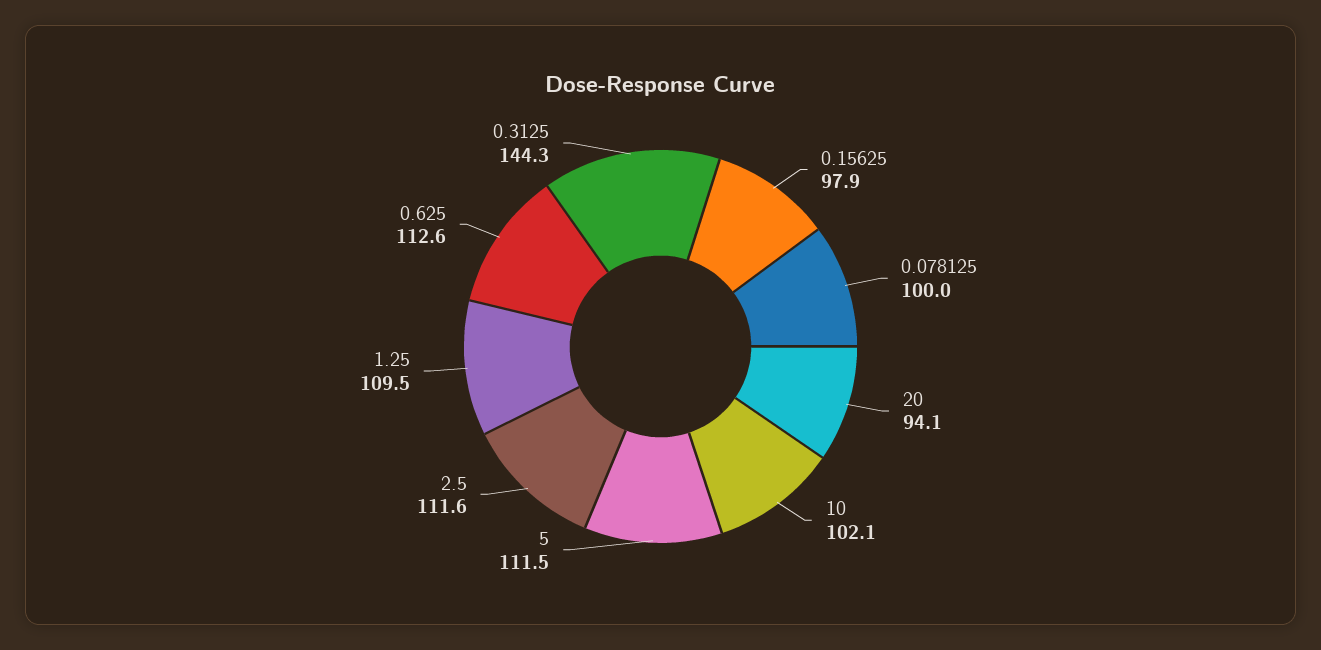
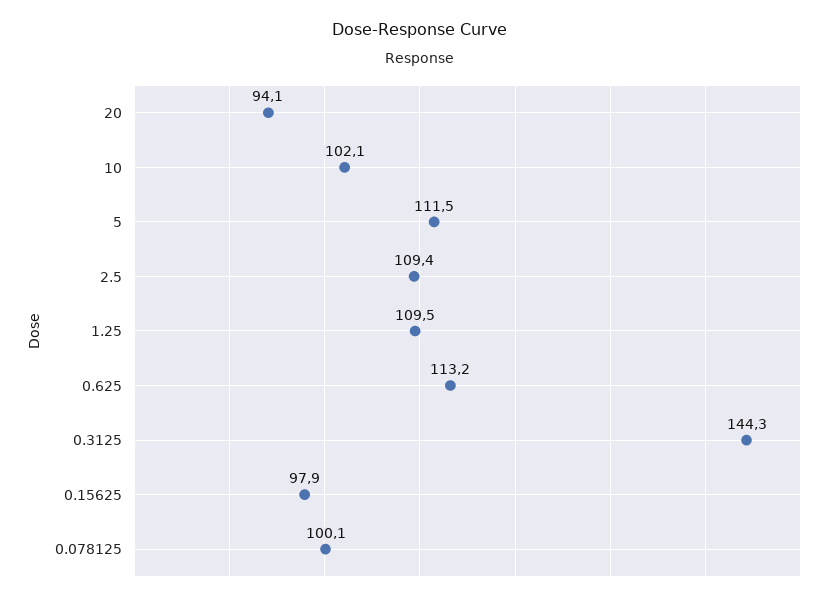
  {
    "0.15625": 97.9,
-   "0.078125": 100,
+   "0.078125": 100.1,
    "20": 94.1,
    "10": 102.1,
    "5": 111.5,
-   "2.5": 111.6,
+   "2.5": 109.4,
    "1.25": 109.5,
-   "0.625": 112.6,
+   "0.625": 113.2,
    "0.3125": 144.3
  }

